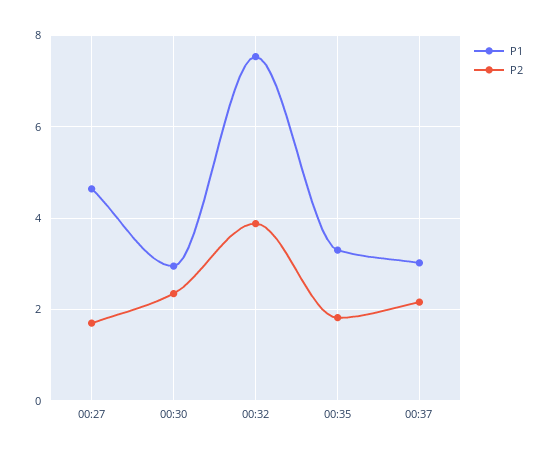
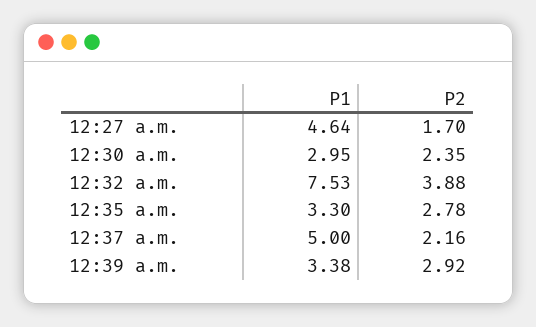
  {
    "P1": {
      "00:27": 4.64,
      "00:30": 2.95,
      "00:32": 7.53,
      "00:35": 3.3,
-     "00:37": 3
+     "00:37": 5,
+     "12:39 a.m.": 3.38
    },
    "P2": {
      "00:27": 1.7,
      "00:30": 2.35,
      "00:32": 3.88,
-     "00:35": 1.8,
+     "00:35": 2.78,
-     "00:37": 2.16
+     "00:37": 2.16,
+     "12:39 a.m.": 2.92
    }
  }

